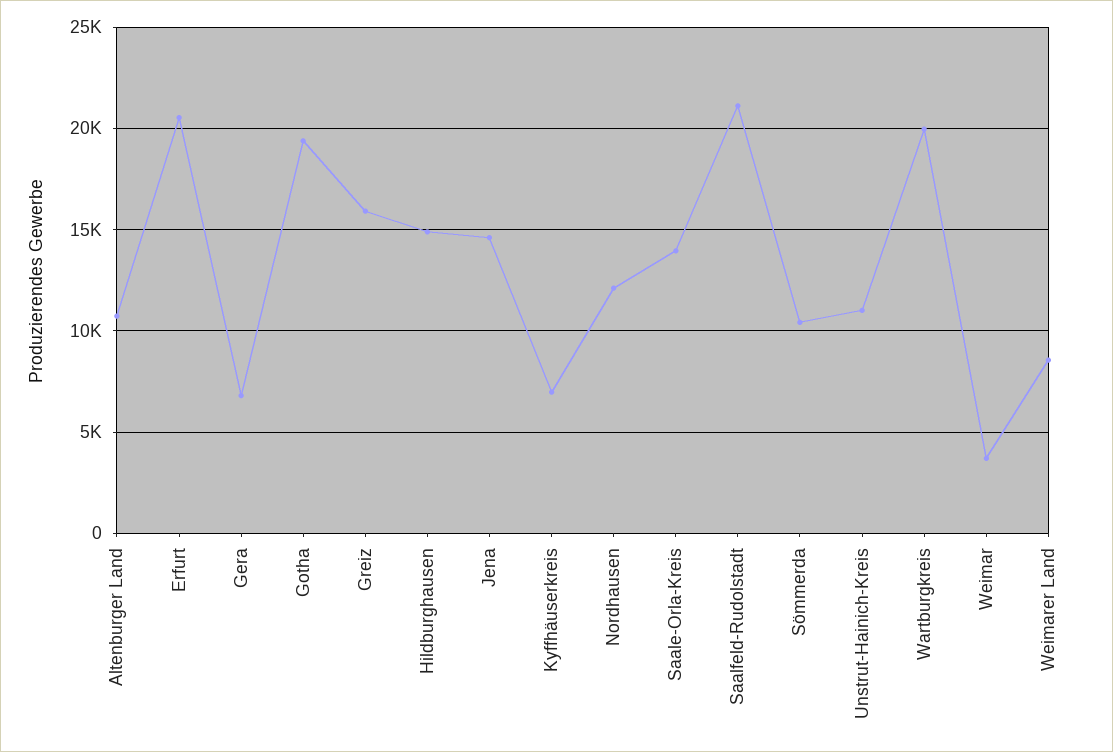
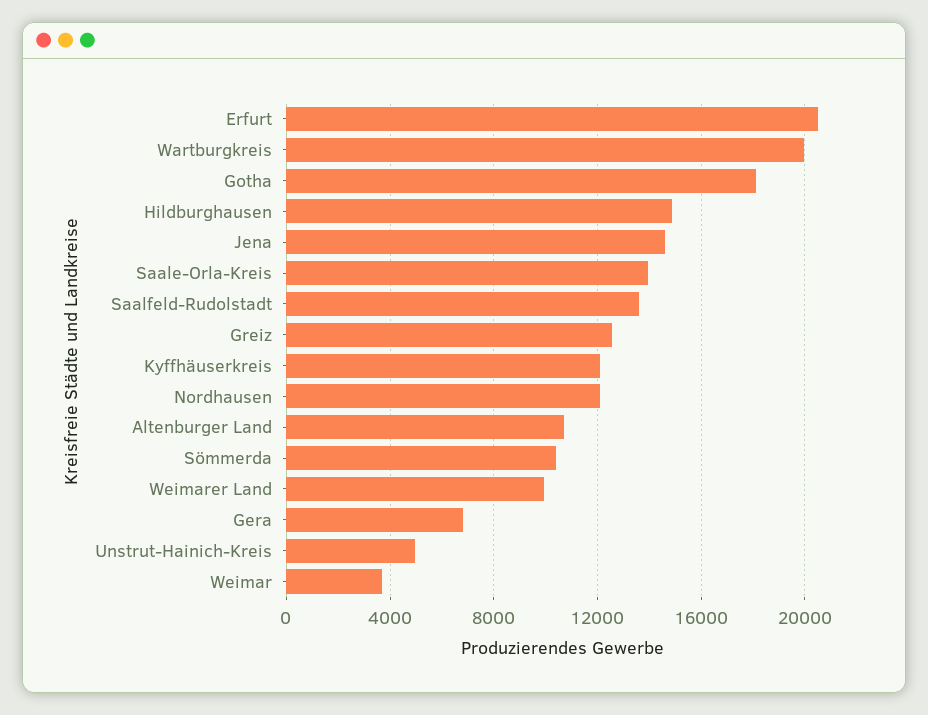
  {
    "Altenburger Land": 10500,
    "Erfurt": 20500,
    "Gera": 7000,
-   "Gotha": 19500,
+   "Gotha": 18000,
-   "Greiz": 16000,
+   "Greiz": 12500,
    "Hildburghausen": 15000,
    "Jena": 14500,
-   "Kyffhäuserkreis": 7000,
+   "Kyffhäuserkreis": 12000,
    "Nordhausen": 12000,
    "Saale-Orla-Kreis": 14000,
-   "Saalfeld-Rudolstadt": 21000,
+   "Saalfeld-Rudolstadt": 13500,
    "Sömmerda": 10500,
-   "Unstrut-Hainich-Kreis": 11000,
+   "Unstrut-Hainich-Kreis": 5000,
    "Wartburgkreis": 20000,
    "Weimar": 3500,
-   "Weimarer Land": 8500
+   "Weimarer Land": 10000
  }

